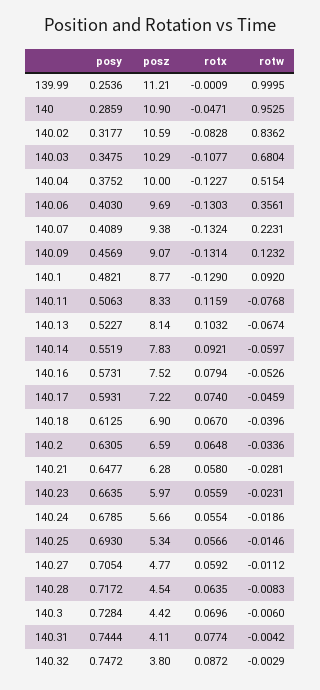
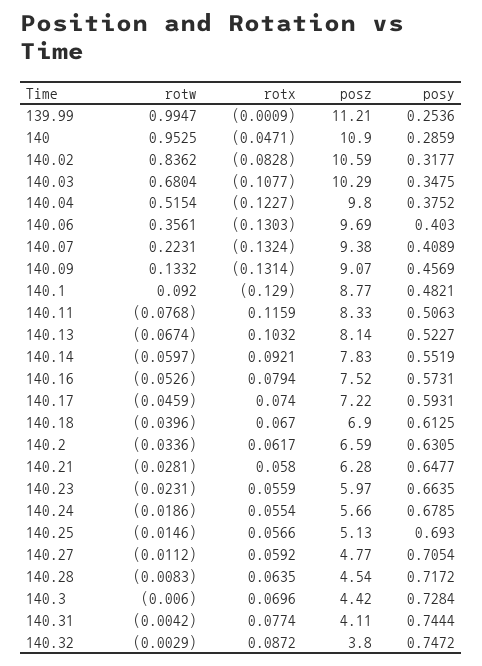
  {
    "posy": {
      "139.99": 0.2536,
      "140": 0.2859,
      "140.02": 0.3177,
      "140.03": 0.3475,
      "140.04": 0.3752,
      "140.06": 0.403,
      "140.07": 0.4089,
      "140.09": 0.4569,
      "140.1": 0.4821,
      "140.11": 0.5063,
      "140.13": 0.5227,
      "140.14": 0.5519,
      "140.16": 0.5731,
      "140.17": 0.5931,
      "140.18": 0.6125,
      "140.2": 0.6305,
      "140.21": 0.6477,
      "140.23": 0.6635,
      "140.24": 0.6785,
      "140.25": 0.693,
      "140.27": 0.7054,
      "140.28": 0.7172,
      "140.3": 0.7284,
      "140.31": 0.7444,
      "140.32": 0.7472
    },
    "posz": {
      "139.99": 11.21,
      "140": 10.9,
      "140.02": 10.59,
      "140.03": 10.29,
-     "140.04": 10,
+     "140.04": 9.8,
      "140.06": 9.69,
      "140.07": 9.38,
      "140.09": 9.07,
      "140.1": 8.77,
      "140.11": 8.33,
      "140.13": 8.14,
      "140.14": 7.83,
      "140.16": 7.52,
      "140.17": 7.22,
      "140.18": 6.9,
      "140.2": 6.59,
      "140.21": 6.28,
      "140.23": 5.97,
      "140.24": 5.66,
-     "140.25": 5.34,
+     "140.25": 5.13,
      "140.27": 4.77,
      "140.28": 4.54,
      "140.3": 4.42,
      "140.31": 4.11,
      "140.32": 3.8
    },
    "rotx": {
      "139.99": -0.0009,
      "140": -0.0471,
      "140.02": -0.0828,
      "140.03": -0.1077,
      "140.04": -0.1227,
      "140.06": -0.1303,
      "140.07": -0.1324,
      "140.09": -0.1314,
      "140.1": -0.129,
      "140.11": 0.1159,
      "140.13": 0.1032,
      "140.14": 0.0921,
      "140.16": 0.0794,
      "140.17": 0.074,
      "140.18": 0.067,
-     "140.2": 0.0648,
+     "140.2": 0.0617,
      "140.21": 0.058,
      "140.23": 0.0559,
      "140.24": 0.0554,
      "140.25": 0.0566,
      "140.27": 0.0592,
      "140.28": 0.0635,
      "140.3": 0.0696,
      "140.31": 0.0774,
      "140.32": 0.0872
    },
    "rotw": {
-     "139.99": 0.9995,
+     "139.99": 0.9947,
      "140": 0.9525,
      "140.02": 0.8362,
      "140.03": 0.6804,
      "140.04": 0.5154,
      "140.06": 0.3561,
      "140.07": 0.2231,
-     "140.09": 0.1232,
+     "140.09": 0.1332,
      "140.1": 0.092,
      "140.11": -0.0768,
      "140.13": -0.0674,
      "140.14": -0.0597,
      "140.16": -0.0526,
      "140.17": -0.0459,
      "140.18": -0.0396,
      "140.2": -0.0336,
      "140.21": -0.0281,
      "140.23": -0.0231,
      "140.24": -0.0186,
      "140.25": -0.0146,
      "140.27": -0.0112,
      "140.28": -0.0083,
      "140.3": -0.006,
      "140.31": -0.0042,
      "140.32": -0.0029
    }
  }

